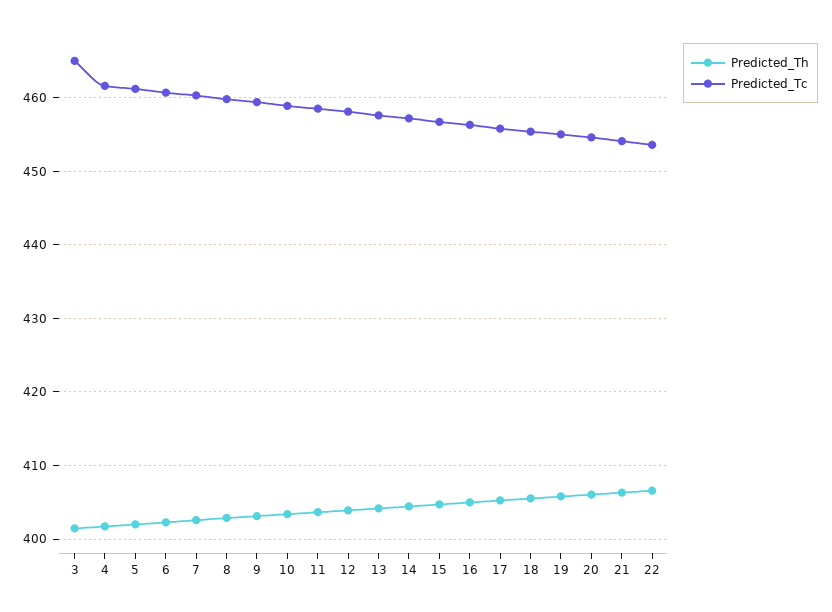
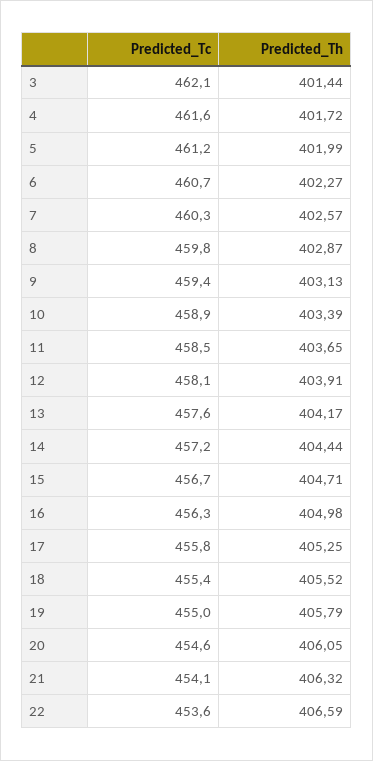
  {
    "Predicted_Th": {
      "3": 401.44,
      "4": 401.72,
      "5": 401.99,
      "6": 402.27,
      "7": 402.57,
      "8": 402.87,
      "9": 403.13,
      "10": 403.39,
      "11": 403.65,
      "12": 403.91,
      "13": 404.17,
      "14": 404.44,
      "15": 404.71,
      "16": 404.98,
      "17": 405.25,
      "18": 405.52,
      "19": 405.79,
      "20": 406.05,
      "21": 406.32,
      "22": 406.59
    },
    "Predicted_Tc": {
-     "3": 465,
+     "3": 462.1,
      "4": 461.6,
      "5": 461.2,
      "6": 460.7,
      "7": 460.3,
      "8": 459.8,
      "9": 459.4,
      "10": 458.9,
      "11": 458.5,
      "12": 458.1,
      "13": 457.6,
      "14": 457.2,
      "15": 456.7,
      "16": 456.3,
      "17": 455.8,
      "18": 455.4,
      "19": 455,
      "20": 454.6,
      "21": 454.1,
      "22": 453.6
    }
  }

